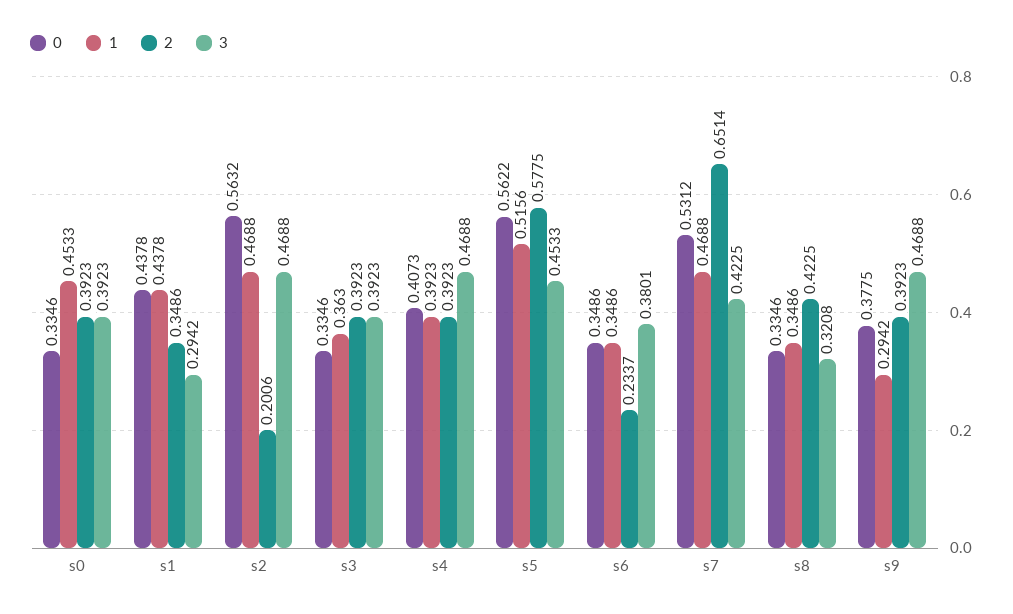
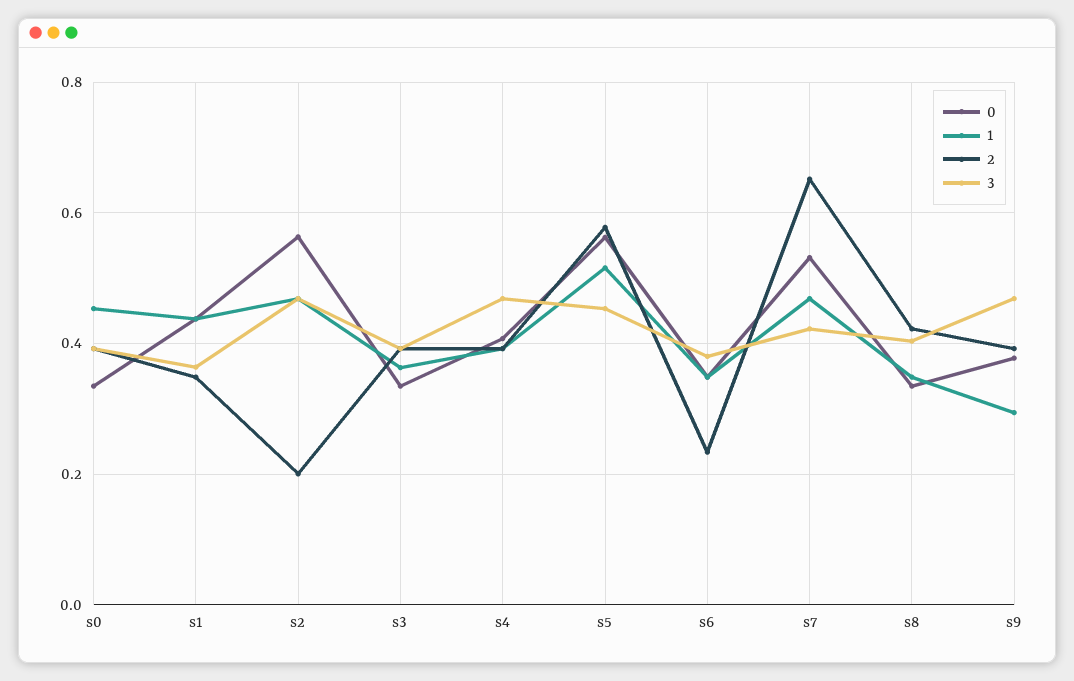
  {
    "0": {
      "s0": 0.3346,
      "s1": 0.4378,
      "s2": 0.5632,
      "s3": 0.3346,
      "s4": 0.4073,
      "s5": 0.5622,
      "s6": 0.3486,
      "s7": 0.5312,
      "s8": 0.3346,
      "s9": 0.3775
    },
    "1": {
      "s0": 0.4533,
      "s1": 0.4378,
      "s2": 0.4688,
      "s3": 0.363,
      "s4": 0.3923,
      "s5": 0.5156,
      "s6": 0.3486,
      "s7": 0.4688,
      "s8": 0.3486,
      "s9": 0.2942
    },
    "2": {
      "s0": 0.3923,
      "s1": 0.3486,
      "s2": 0.2006,
      "s3": 0.3923,
      "s4": 0.3923,
      "s5": 0.5775,
      "s6": 0.2337,
      "s7": 0.6514,
      "s8": 0.4225,
      "s9": 0.3923
    },
    "3": {
      "s0": 0.3923,
-     "s1": 0.2942,
+     "s1": 0.36,
      "s2": 0.4688,
      "s3": 0.3923,
      "s4": 0.4688,
      "s5": 0.4533,
      "s6": 0.3801,
      "s7": 0.4225,
-     "s8": 0.3208,
+     "s8": 0.4,
      "s9": 0.4688
    }
  }

